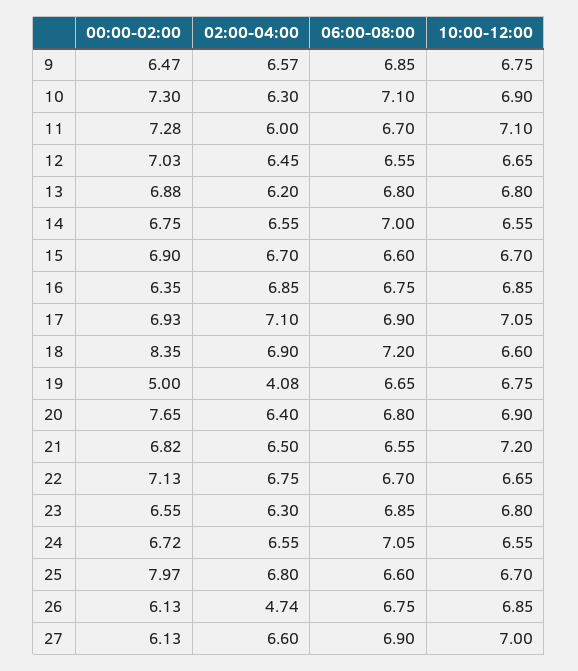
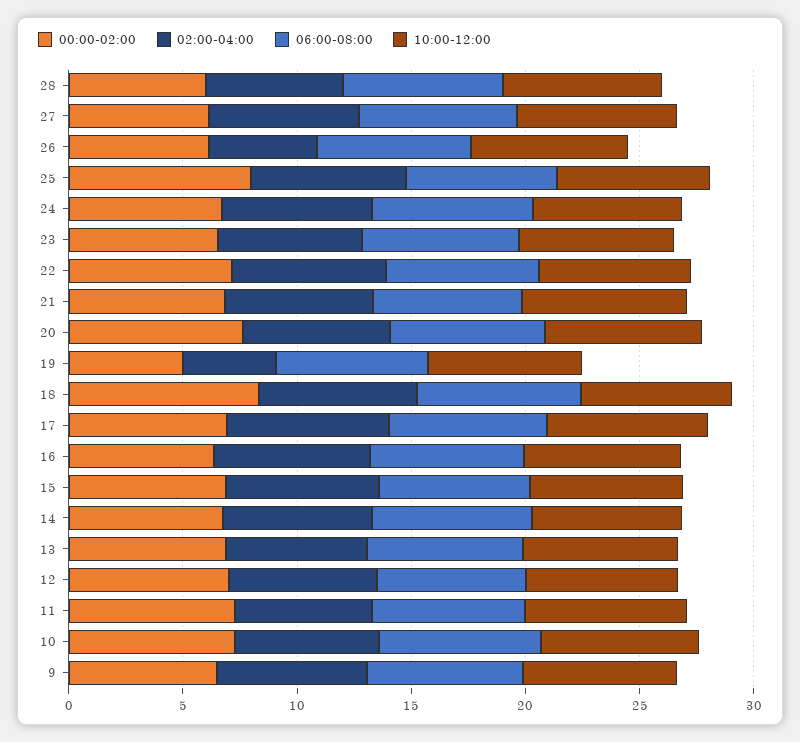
  {
    "00:00-02:00": {
      "9": 6.47,
      "10": 7.3,
      "11": 7.28,
      "12": 7.03,
      "13": 6.88,
      "14": 6.75,
      "15": 6.9,
      "16": 6.35,
      "17": 6.93,
      "18": 8.35,
      "19": 5,
      "20": 7.65,
      "21": 6.82,
      "22": 7.13,
      "23": 6.55,
      "24": 6.72,
      "25": 7.97,
      "26": 6.13,
-     "27": 6.13
+     "27": 6.13,
+     "28": 6
    },
    "02:00-04:00": {
      "9": 6.57,
      "10": 6.3,
      "11": 6,
      "12": 6.45,
      "13": 6.2,
      "14": 6.55,
      "15": 6.7,
      "16": 6.85,
      "17": 7.1,
      "18": 6.9,
      "19": 4.08,
      "20": 6.4,
      "21": 6.5,
      "22": 6.75,
      "23": 6.3,
      "24": 6.55,
      "25": 6.8,
      "26": 4.74,
-     "27": 6.6
+     "27": 6.6,
+     "28": 6
    },
    "06:00-08:00": {
      "9": 6.85,
      "10": 7.1,
      "11": 6.7,
      "12": 6.55,
      "13": 6.8,
      "14": 7,
      "15": 6.6,
      "16": 6.75,
      "17": 6.9,
      "18": 7.2,
      "19": 6.65,
      "20": 6.8,
      "21": 6.55,
      "22": 6.7,
      "23": 6.85,
      "24": 7.05,
      "25": 6.6,
      "26": 6.75,
-     "27": 6.9
+     "27": 6.9,
+     "28": 7
    },
    "10:00-12:00": {
      "9": 6.75,
      "10": 6.9,
      "11": 7.1,
      "12": 6.65,
      "13": 6.8,
      "14": 6.55,
      "15": 6.7,
      "16": 6.85,
      "17": 7.05,
      "18": 6.6,
      "19": 6.75,
      "20": 6.9,
      "21": 7.2,
      "22": 6.65,
      "23": 6.8,
      "24": 6.55,
      "25": 6.7,
      "26": 6.85,
-     "27": 7
+     "27": 7,
+     "28": 7
    }
  }

